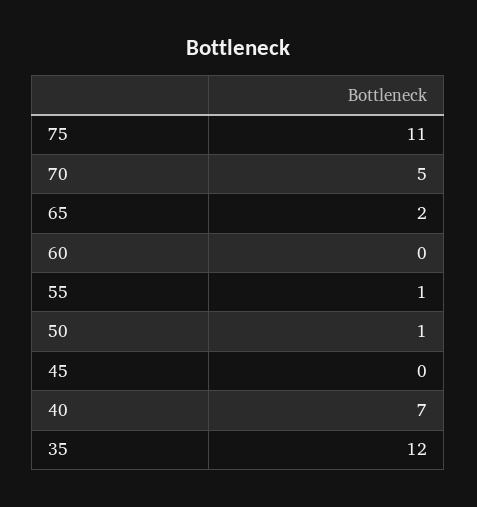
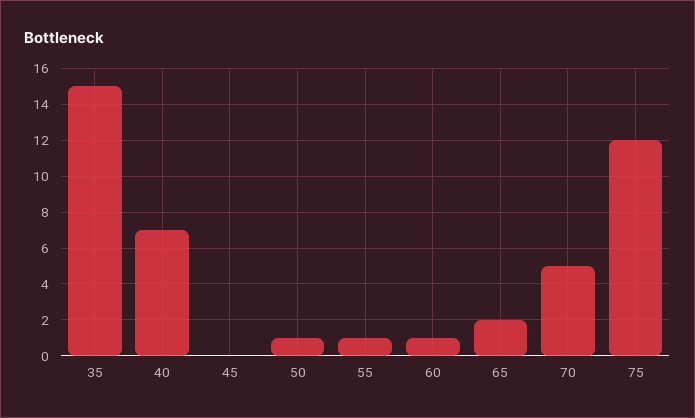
  {
-   "75": 11,
+   "75": 12,
    "70": 5,
    "65": 2,
-   "60": 0,
+   "60": 1,
    "55": 1,
    "50": 1,
    "45": 0,
    "40": 7,
-   "35": 12
+   "35": 15
  }

